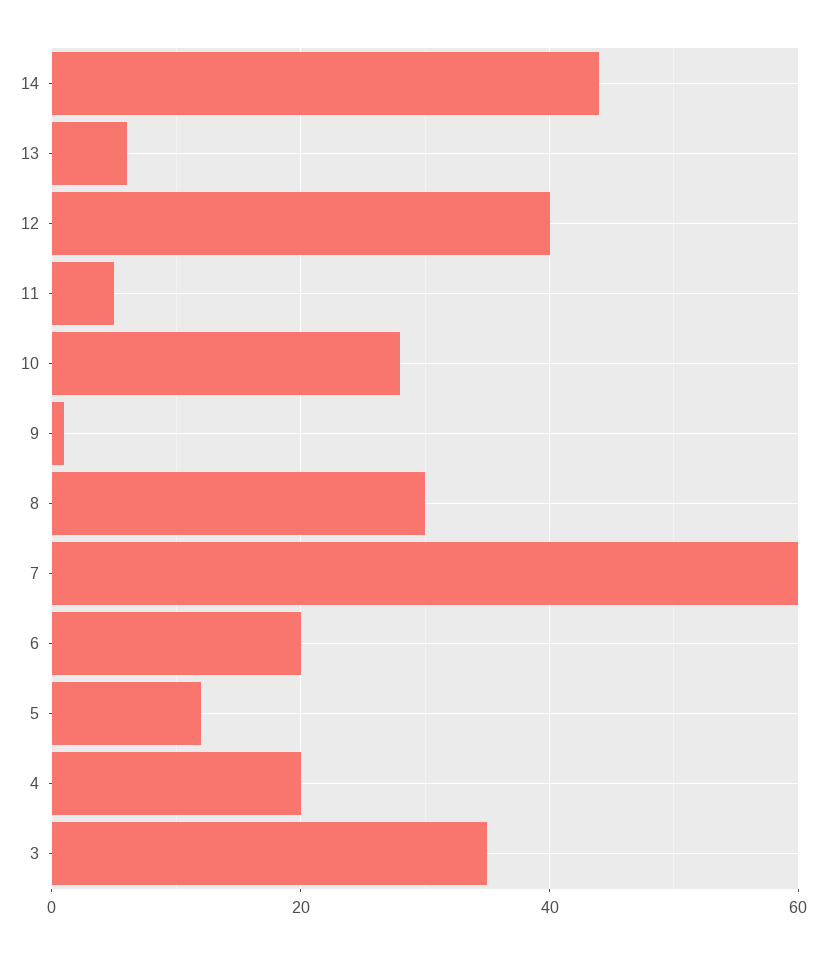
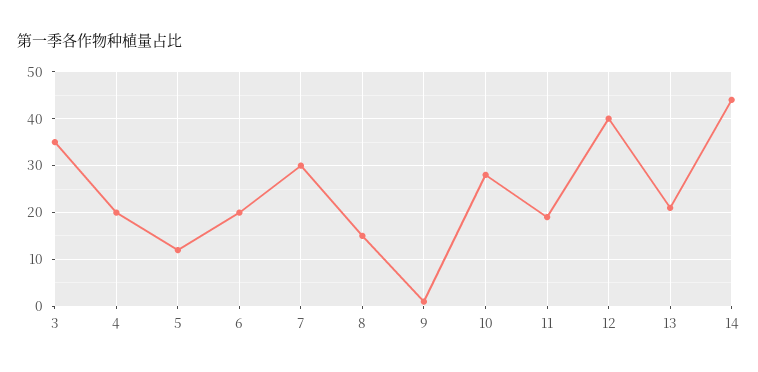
  {
    "14": 45,
-   "13": 5,
+   "13": 20,
    "12": 40,
-   "11": 5,
+   "11": 20,
    "10": 30,
    "9": 0,
-   "8": 30,
+   "8": 15,
-   "7": 60,
+   "7": 30,
    "6": 20,
    "5": 10,
    "4": 20,
    "3": 35
  }

